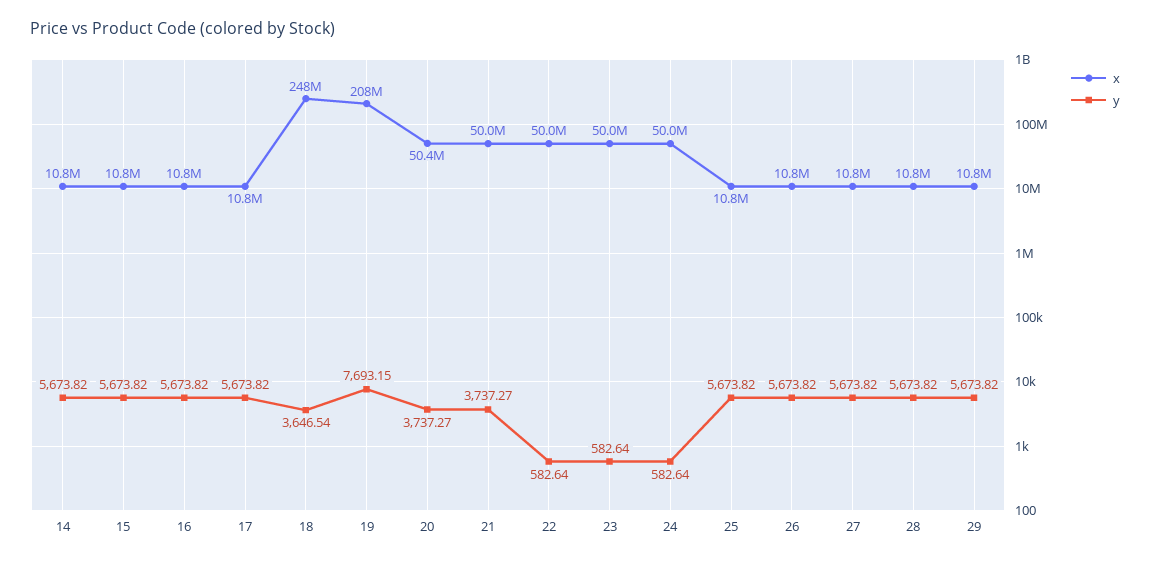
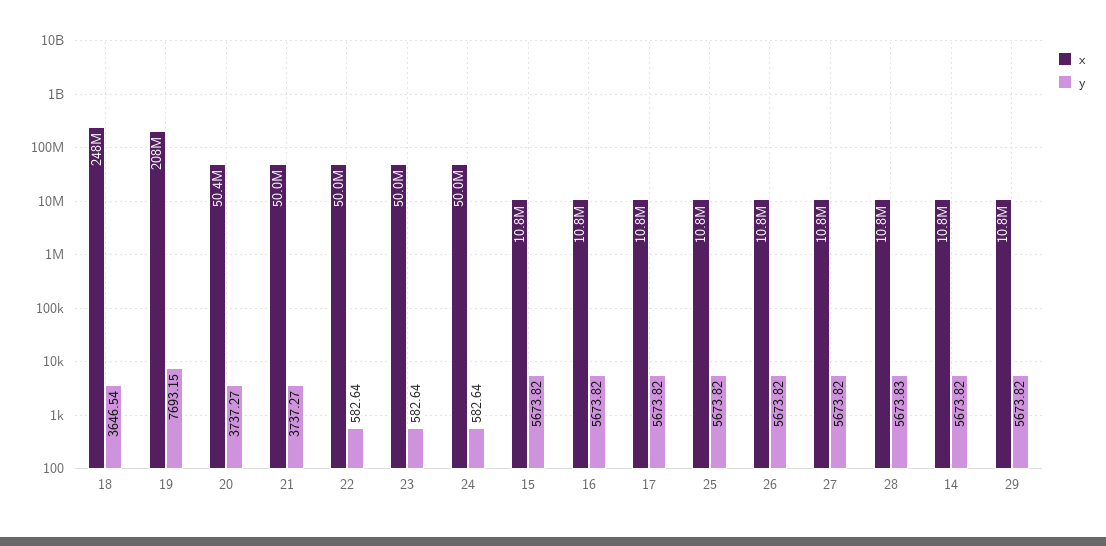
  {
    "x": {
      "14": 10800000,
      "15": 10800000,
      "16": 10800000,
      "17": 10800000,
      "18": 248000000,
      "19": 208000000,
      "20": 50400000,
      "21": 50000000,
      "22": 50000000,
      "23": 50000000,
      "24": 50000000,
      "25": 10800000,
      "26": 10800000,
      "27": 10800000,
      "28": 10800000,
      "29": 10800000
    },
    "y": {
      "14": 5673.82,
      "15": 5673.82,
      "16": 5673.82,
      "17": 5673.82,
      "18": 3646.54,
      "19": 7693.15,
      "20": 3737.27,
      "21": 3737.27,
      "22": 582.64,
      "23": 582.64,
      "24": 582.64,
      "25": 5673.82,
      "26": 5673.82,
      "27": 5673.82,
-     "28": 5673.82,
+     "28": 5673.83,
      "29": 5673.82
    }
  }

